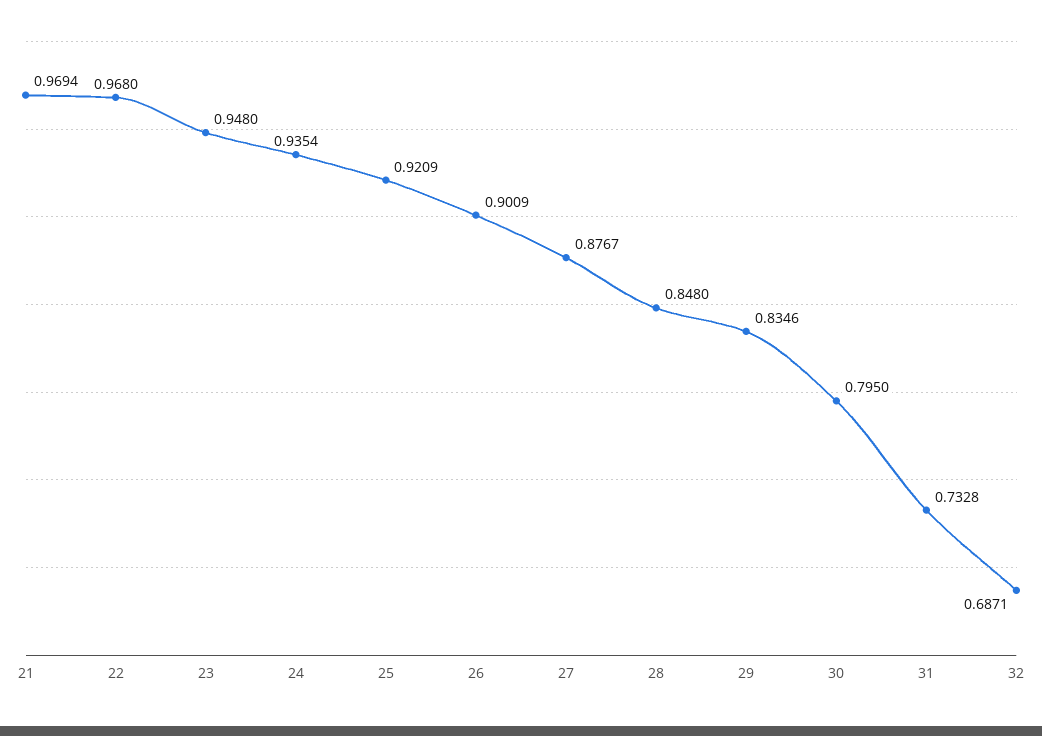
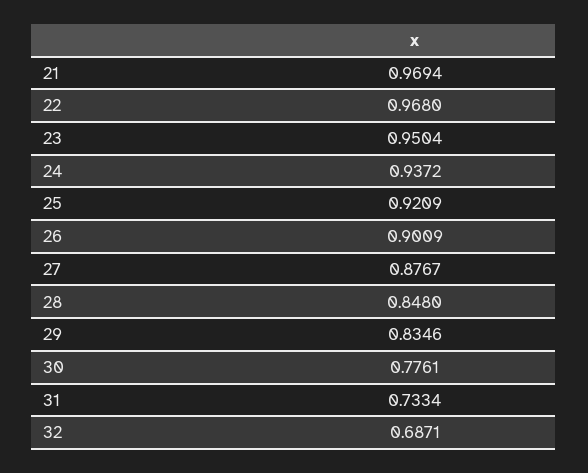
  {
    "21": 0.9694,
    "22": 0.968,
-   "23": 0.948,
+   "23": 0.9504,
-   "24": 0.9354,
+   "24": 0.9372,
    "25": 0.9209,
    "26": 0.9009,
    "27": 0.8767,
    "28": 0.848,
    "29": 0.8346,
-   "30": 0.795,
+   "30": 0.7761,
-   "31": 0.7328,
+   "31": 0.7334,
    "32": 0.6871
  }

